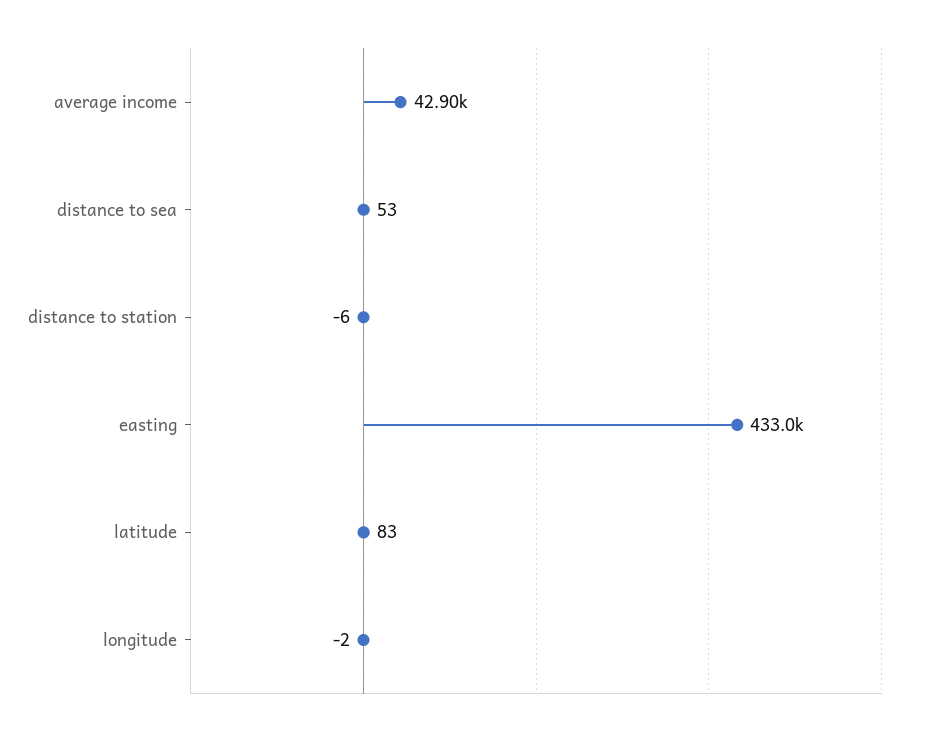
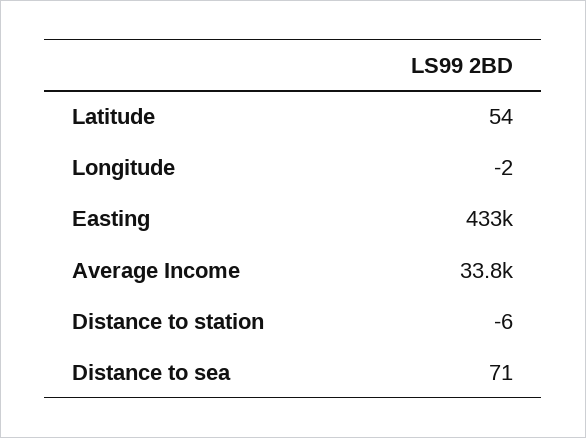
  {
-   "average income": 42900,
+   "average income": 33800,
-   "distance to sea": 53,
+   "distance to sea": 71,
    "distance to station": -6,
    "easting": 433000,
-   "latitude": 83,
+   "latitude": 54,
    "longitude": -2
  }

